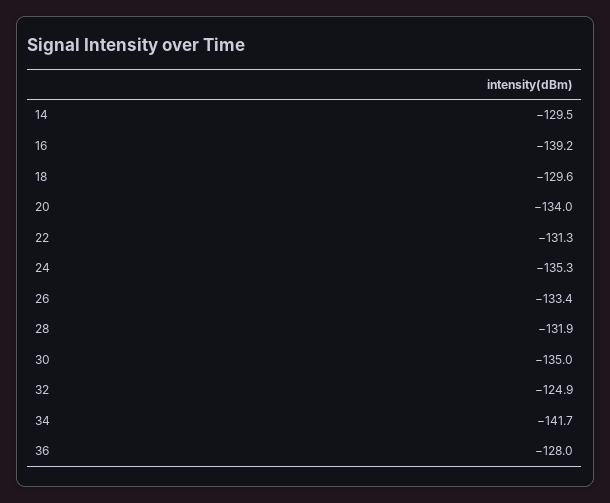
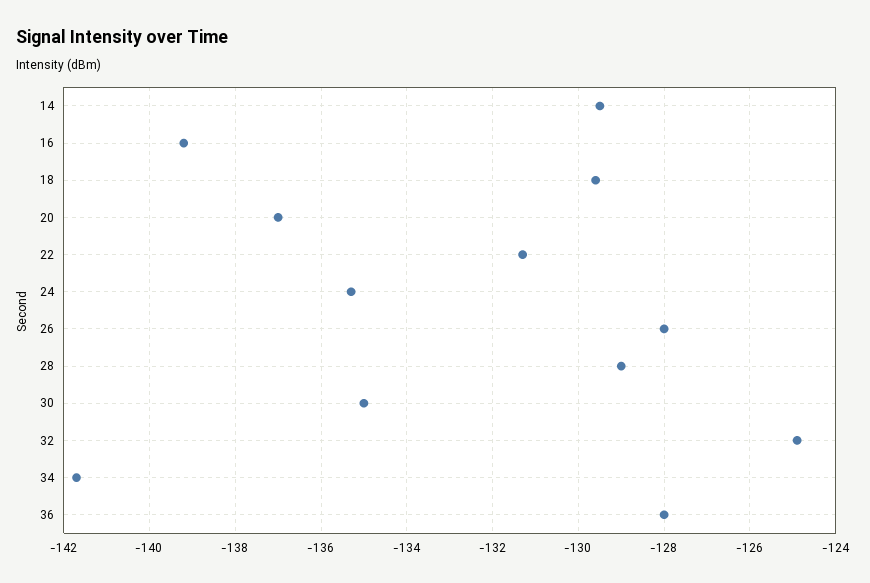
  {
    "14": -129.5,
    "16": -139.2,
    "18": -129.6,
-   "20": -134,
+   "20": -137,
    "22": -131.3,
    "24": -135.3,
-   "26": -133.4,
+   "26": -128,
-   "28": -131.9,
+   "28": -129,
    "30": -135,
    "32": -124.9,
    "34": -141.7,
    "36": -128
  }

